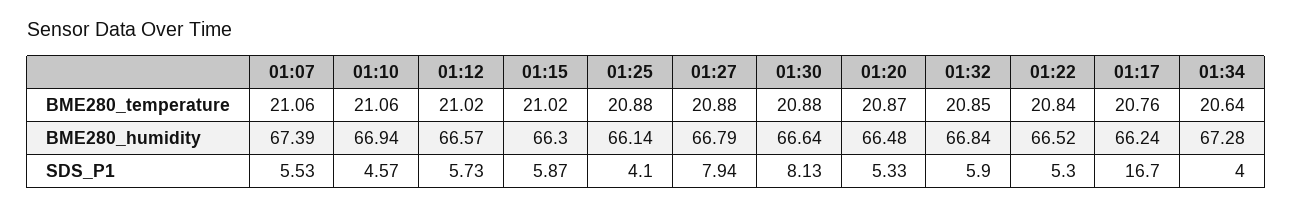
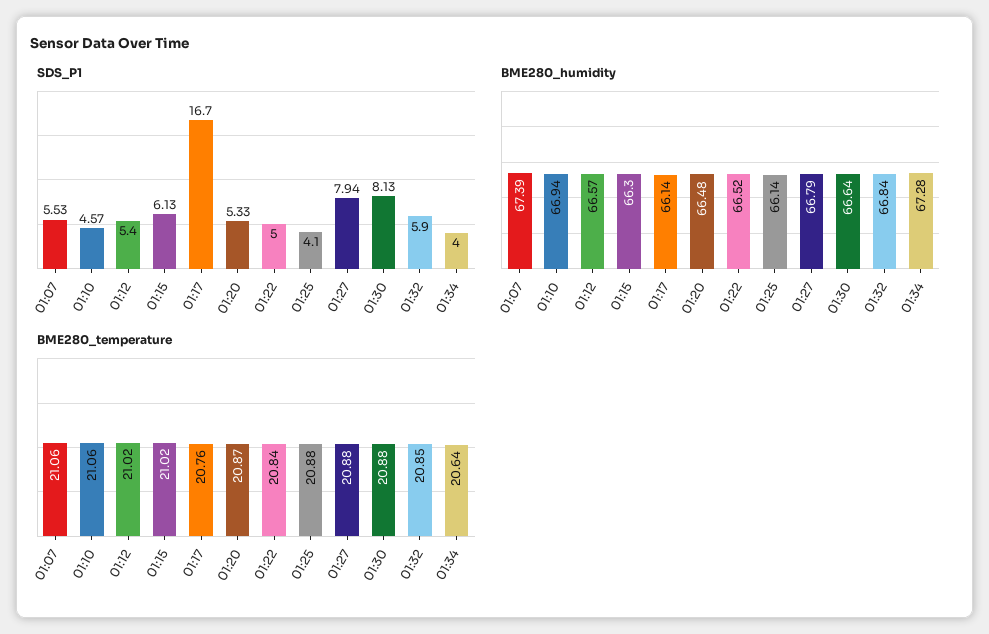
  {
    "BME280_temperature": {
      "01:07": 21.06,
      "01:10": 21.06,
      "01:12": 21.02,
      "01:15": 21.02,
      "01:25": 20.88,
      "01:27": 20.88,
      "01:30": 20.88,
      "01:20": 20.87,
      "01:32": 20.85,
      "01:22": 20.84,
      "01:17": 20.76,
      "01:34": 20.64
    },
    "BME280_humidity": {
      "01:07": 67.39,
      "01:10": 66.94,
      "01:12": 66.57,
      "01:15": 66.3,
      "01:25": 66.14,
      "01:27": 66.79,
      "01:30": 66.64,
      "01:20": 66.48,
      "01:32": 66.84,
      "01:22": 66.52,
-     "01:17": 66.24,
+     "01:17": 66.14,
      "01:34": 67.28
    },
    "SDS_P1": {
      "01:07": 5.53,
      "01:10": 4.57,
-     "01:12": 5.73,
+     "01:12": 5.4,
-     "01:15": 5.87,
+     "01:15": 6.13,
      "01:25": 4.1,
      "01:27": 7.94,
      "01:30": 8.13,
      "01:20": 5.33,
      "01:32": 5.9,
-     "01:22": 5.3,
+     "01:22": 5,
      "01:17": 16.7,
      "01:34": 4
    }
  }

